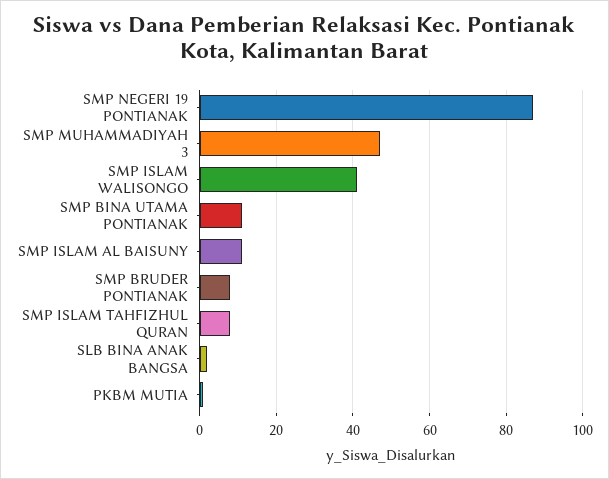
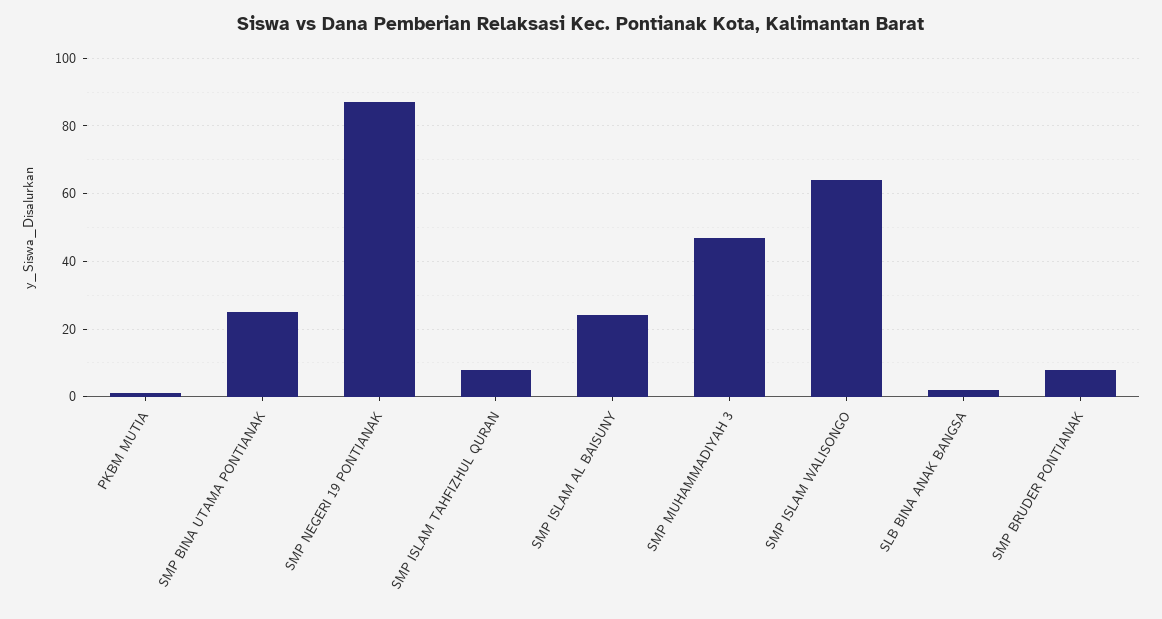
  {
    "SMP NEGERI 19 PONTIANAK": 85,
    "SMP MUHAMMADIYAH 3": 45,
-   "SMP ISLAM WALISONGO": 40,
+   "SMP ISLAM WALISONGO": 65,
-   "SMP BINA UTAMA PONTIANAK": 10,
+   "SMP BINA UTAMA PONTIANAK": 25,
-   "SMP ISLAM AL BAISUNY": 10,
+   "SMP ISLAM AL BAISUNY": 25,
    "SMP BRUDER PONTIANAK": 10,
    "SMP ISLAM TAHFIZHUL QURAN": 10,
    "SLB BINA ANAK BANGSA": 0,
    "PKBM MUTIA": 0
  }

